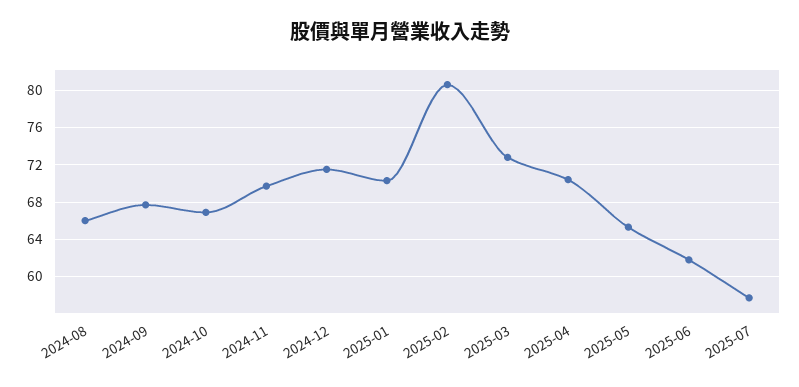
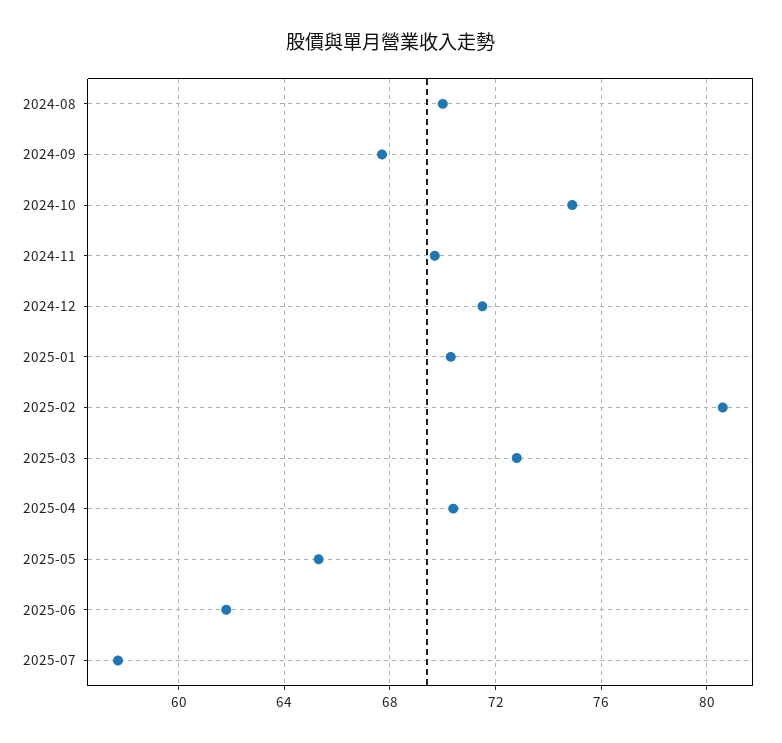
  {
-   "2024-08": 66,
+   "2024-08": 70,
    "2024-09": 67.5,
-   "2024-10": 67,
+   "2024-10": 75,
    "2024-11": 69.5,
    "2024-12": 71.5,
    "2025-01": 70.5,
    "2025-02": 80.5,
    "2025-03": 73,
    "2025-04": 70.5,
    "2025-05": 65.5,
    "2025-06": 62,
    "2025-07": 57.5
  }

